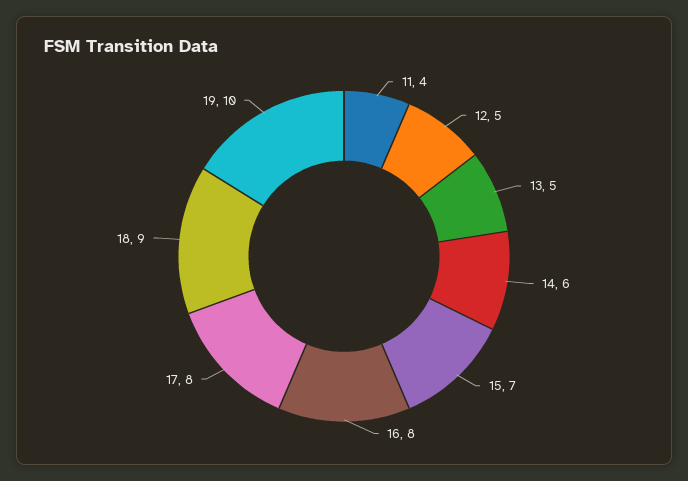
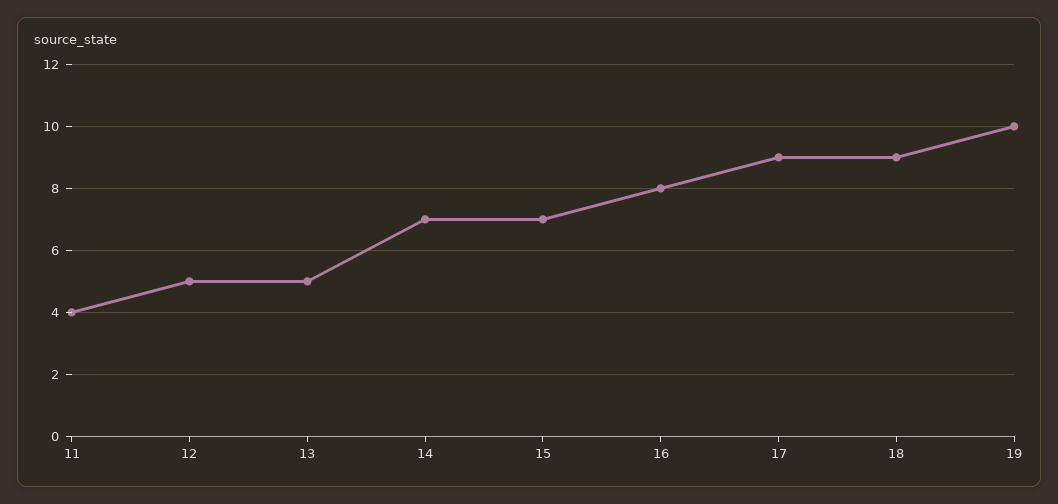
  {
    "11": 4,
    "12": 5,
    "13": 5,
-   "14": 6,
+   "14": 7,
    "15": 7,
    "16": 8,
-   "17": 8,
+   "17": 9,
    "18": 9,
    "19": 10
  }

